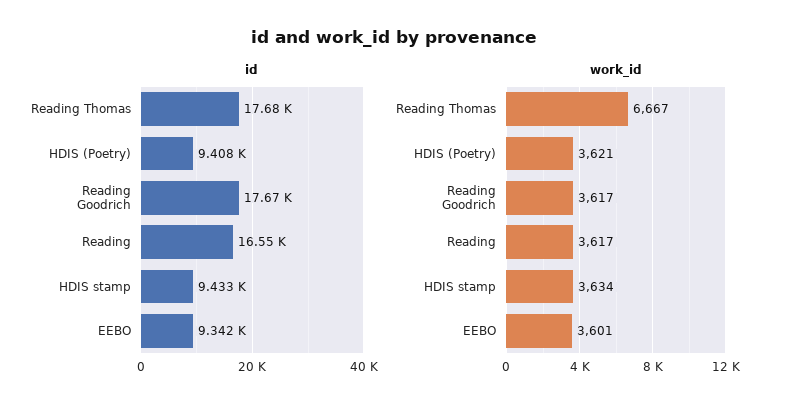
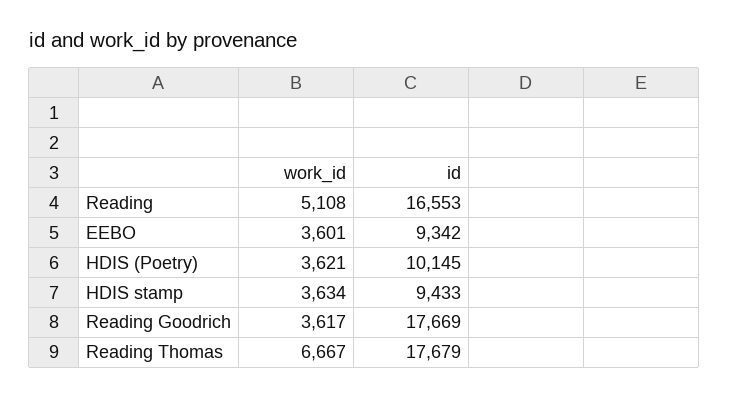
  {
    "id": {
      "Reading Thomas": 17679,
-     "HDIS (Poetry)": 9408,
+     "HDIS (Poetry)": 10145,
      "Reading Goodrich": 17669,
      "Reading": 16553,
      "HDIS stamp": 9433,
      "EEBO": 9342
    },
    "work_id": {
      "Reading Thomas": 6667,
      "HDIS (Poetry)": 3621,
      "Reading Goodrich": 3617,
-     "Reading": 3617,
+     "Reading": 5108,
      "HDIS stamp": 3634,
      "EEBO": 3601
    }
  }

